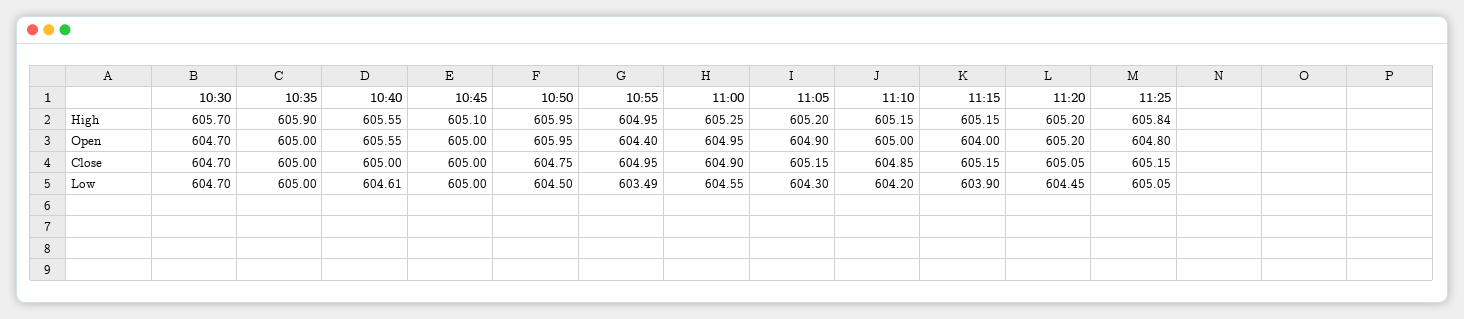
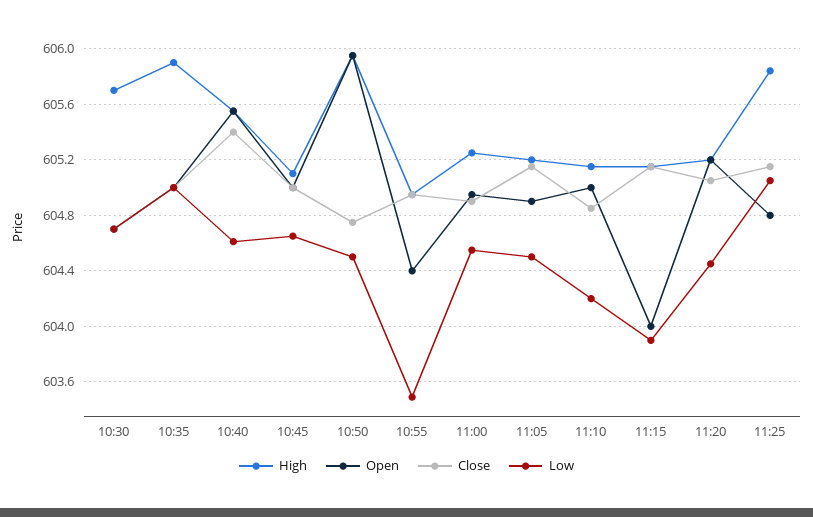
  {
    "High": {
      "10:30": 605.7,
      "10:35": 605.9,
      "10:40": 605.55,
      "10:45": 605.1,
      "10:50": 605.95,
      "10:55": 604.95,
      "11:00": 605.25,
      "11:05": 605.2,
      "11:10": 605.15,
      "11:15": 605.15,
      "11:20": 605.2,
      "11:25": 605.84
    },
    "Open": {
      "10:30": 604.7,
      "10:35": 605,
      "10:40": 605.55,
      "10:45": 605,
      "10:50": 605.95,
      "10:55": 604.4,
      "11:00": 604.95,
      "11:05": 604.9,
      "11:10": 605,
      "11:15": 604,
      "11:20": 605.2,
      "11:25": 604.8
    },
    "Close": {
      "10:30": 604.7,
      "10:35": 605,
-     "10:40": 605,
+     "10:40": 605.4,
      "10:45": 605,
      "10:50": 604.75,
      "10:55": 604.95,
      "11:00": 604.9,
      "11:05": 605.15,
      "11:10": 604.85,
      "11:15": 605.15,
      "11:20": 605.05,
      "11:25": 605.15
    },
    "Low": {
      "10:30": 604.7,
      "10:35": 605,
      "10:40": 604.61,
-     "10:45": 605,
+     "10:45": 604.65,
      "10:50": 604.5,
      "10:55": 603.49,
      "11:00": 604.55,
-     "11:05": 604.3,
+     "11:05": 604.5,
      "11:10": 604.2,
      "11:15": 603.9,
      "11:20": 604.45,
      "11:25": 605.05
    }
  }

